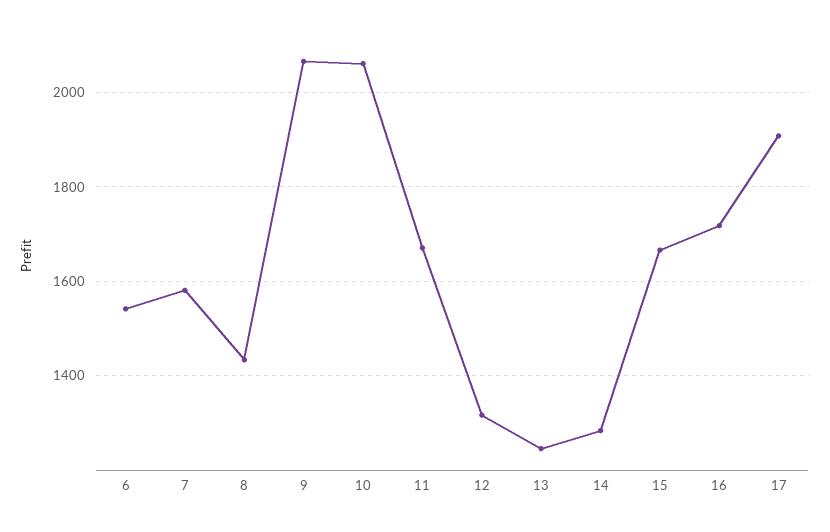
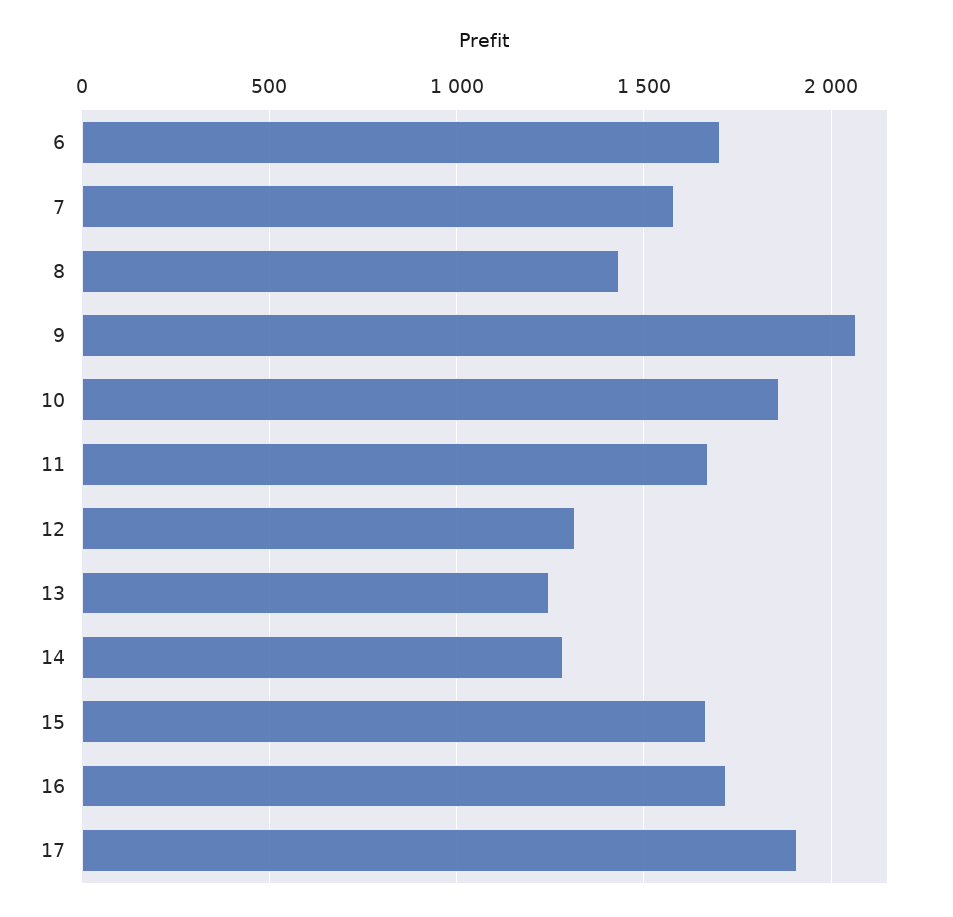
  {
-   "6": 1540,
+   "6": 1700,
    "7": 1580,
    "8": 1440,
    "9": 2060,
-   "10": 2060,
+   "10": 1850,
    "11": 1680,
    "12": 1320,
    "13": 1240,
    "14": 1280,
    "15": 1660,
    "16": 1720,
    "17": 1900
  }

